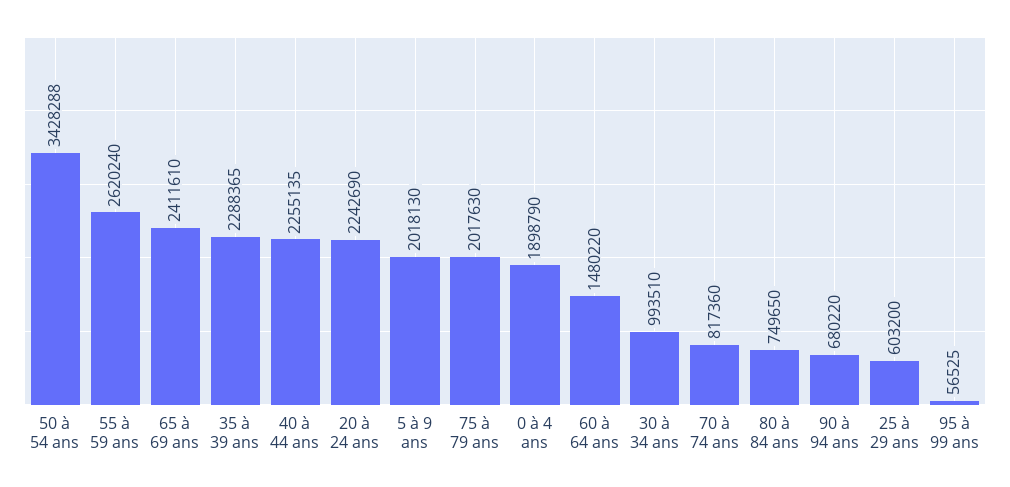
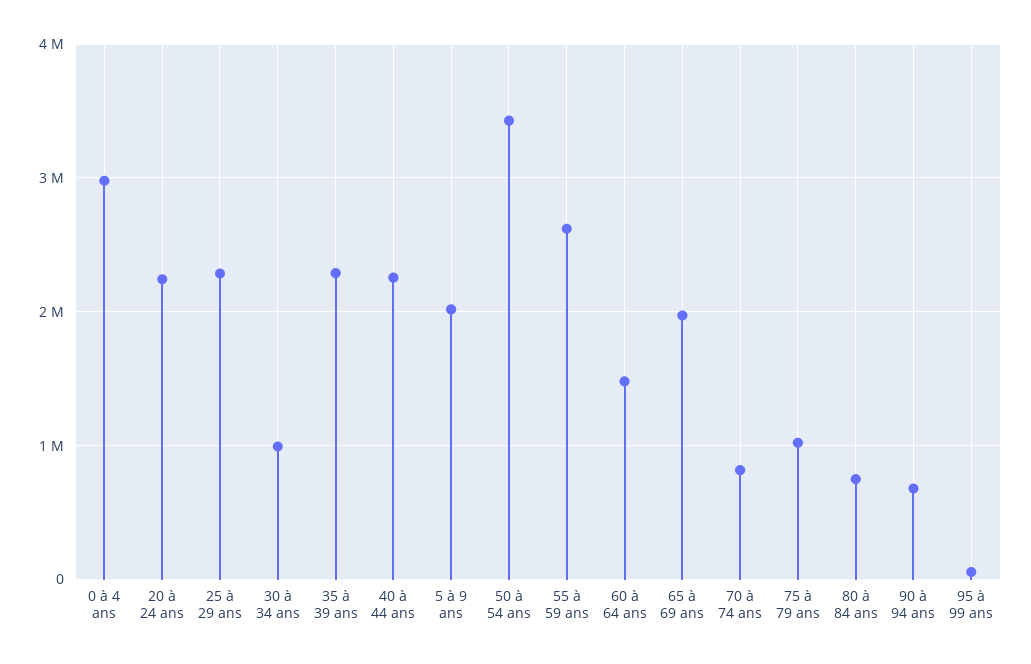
  {
    "50 à 54 ans": 3428288,
    "55 à 59 ans": 2620240,
-   "65 à 69 ans": 2411610,
+   "65 à 69 ans": 2000000,
    "35 à 39 ans": 2288365,
    "40 à 44 ans": 2255135,
    "20 à 24 ans": 2242690,
    "5 à 9 ans": 2018130,
-   "75 à 79 ans": 2017630,
+   "75 à 79 ans": 1000000,
-   "0 à 4 ans": 1898790,
+   "0 à 4 ans": 3000000,
    "60 à 64 ans": 1480220,
    "30 à 34 ans": 993510,
    "70 à 74 ans": 817360,
    "80 à 84 ans": 749650,
    "90 à 94 ans": 680220,
-   "25 à 29 ans": 603200,
+   "25 à 29 ans": 2300000,
    "95 à 99 ans": 56525
  }

